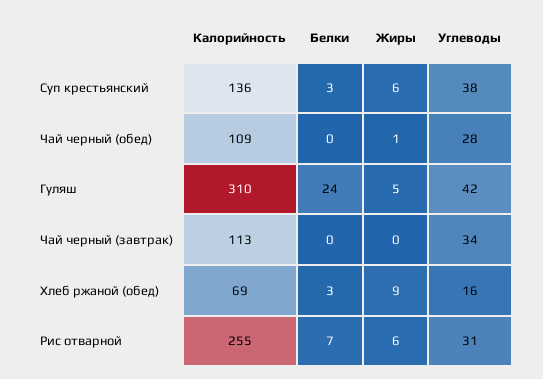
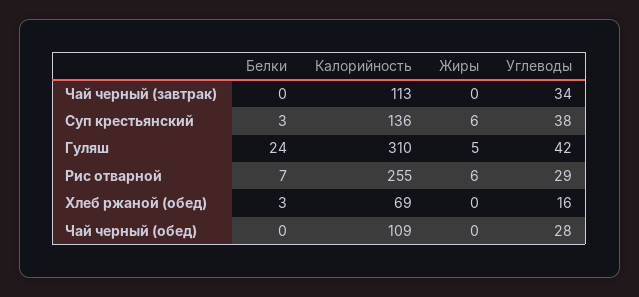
  {
    "Калорийность": {
      "Суп крестьянский": 136,
      "Чай черный (обед)": 109,
      "Гуляш": 310,
      "Чай черный (завтрак)": 113,
      "Хлеб ржаной (обед)": 69,
      "Рис отварной": 255
    },
    "Белки": {
      "Суп крестьянский": 3,
      "Чай черный (обед)": 0,
      "Гуляш": 24,
      "Чай черный (завтрак)": 0,
      "Хлеб ржаной (обед)": 3,
      "Рис отварной": 7
    },
    "Жиры": {
      "Суп крестьянский": 6,
-     "Чай черный (обед)": 1,
+     "Чай черный (обед)": 0,
      "Гуляш": 5,
      "Чай черный (завтрак)": 0,
-     "Хлеб ржаной (обед)": 9,
+     "Хлеб ржаной (обед)": 0,
      "Рис отварной": 6
    },
    "Углеводы": {
      "Суп крестьянский": 38,
      "Чай черный (обед)": 28,
      "Гуляш": 42,
      "Чай черный (завтрак)": 34,
      "Хлеб ржаной (обед)": 16,
-     "Рис отварной": 31
+     "Рис отварной": 29
    }
  }

